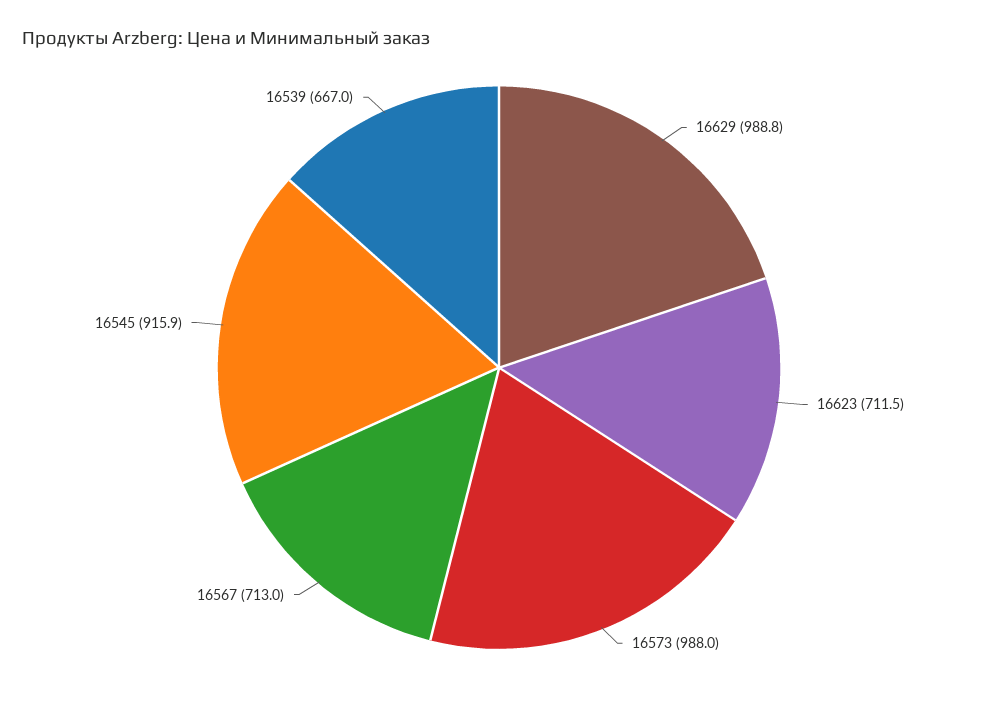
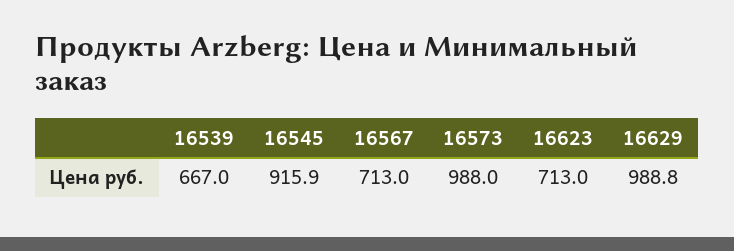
  {
    "16629": 988.8,
-   "16623": 711.5,
+   "16623": 713,
    "16573": 988,
    "16567": 713,
    "16545": 915.9,
    "16539": 667
  }

